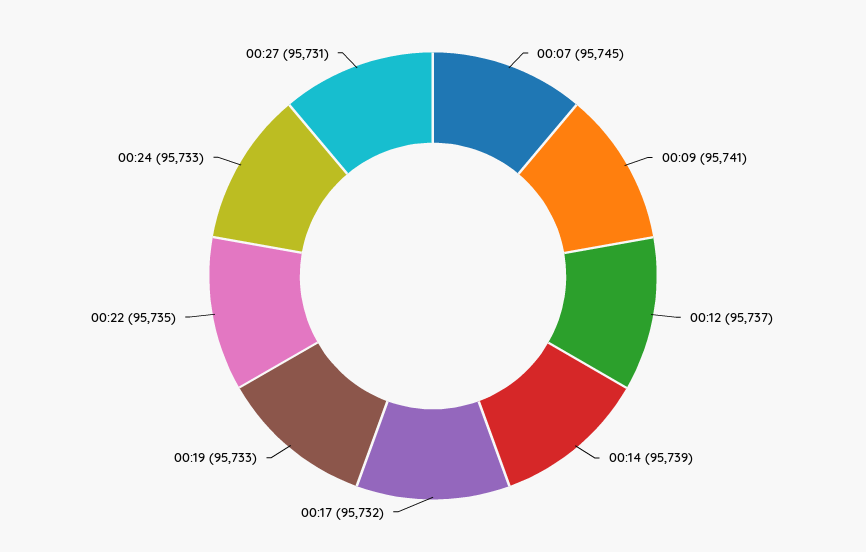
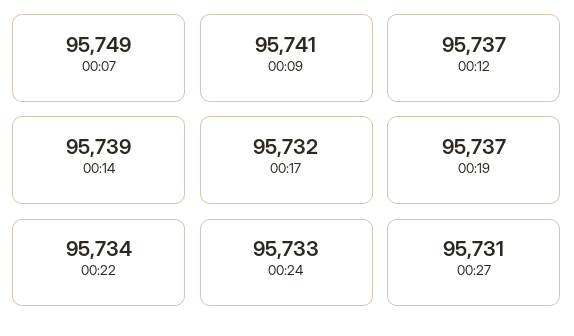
  {
-   "00:07": 95745,
+   "00:07": 95749,
    "00:09": 95741,
    "00:12": 95737,
    "00:14": 95739,
    "00:17": 95732,
-   "00:19": 95733,
+   "00:19": 95737,
-   "00:22": 95735,
+   "00:22": 95734,
    "00:24": 95733,
    "00:27": 95731
  }

